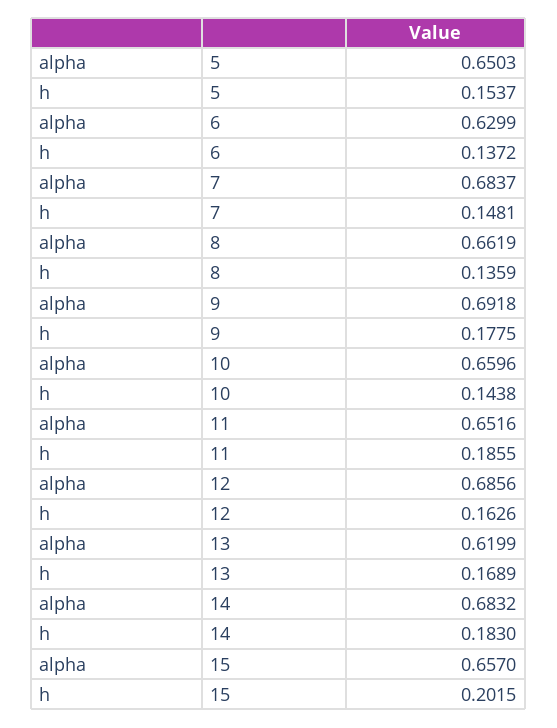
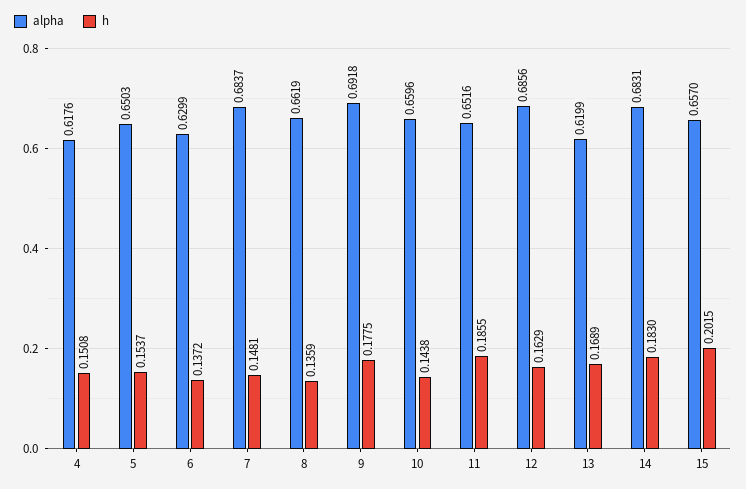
  {
    "alpha": {
      "5": 0.6503,
      "6": 0.6299,
      "7": 0.6837,
      "8": 0.6619,
      "9": 0.6918,
      "10": 0.6596,
      "11": 0.6516,
      "12": 0.6856,
      "13": 0.6199,
-     "14": 0.6832,
+     "14": 0.6831,
-     "15": 0.657
+     "15": 0.657,
+     "4": 0.6176
    },
    "h": {
      "5": 0.1537,
      "6": 0.1372,
      "7": 0.1481,
      "8": 0.1359,
      "9": 0.1775,
      "10": 0.1438,
      "11": 0.1855,
-     "12": 0.1626,
+     "12": 0.1629,
      "13": 0.1689,
      "14": 0.183,
-     "15": 0.2015
+     "15": 0.2015,
+     "4": 0.1508
    }
  }

